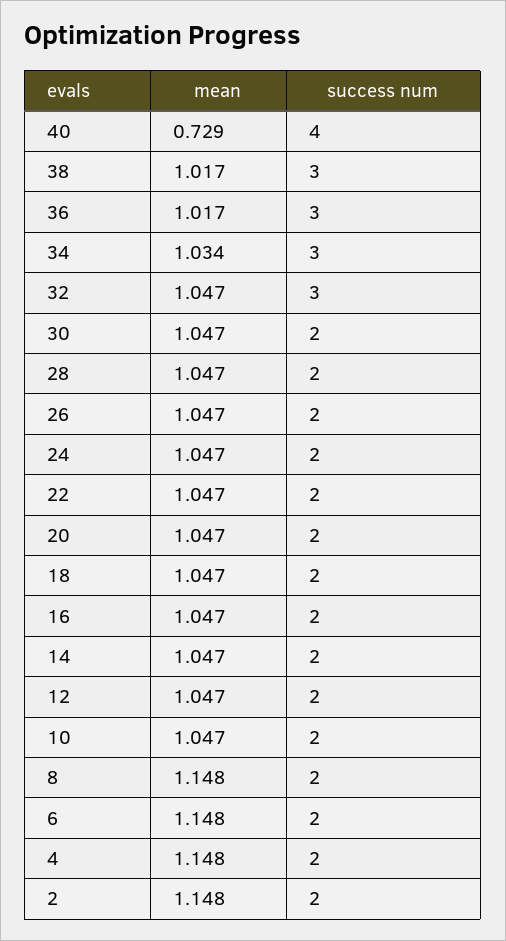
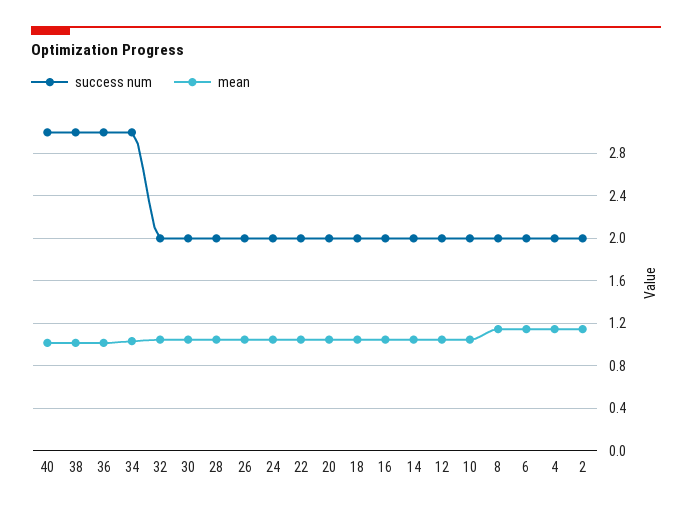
  {
    "mean": {
-     "40": 0.729,
+     "40": 1,
      "38": 1.017,
      "36": 1.017,
      "34": 1.034,
      "32": 1.047,
      "30": 1.047,
      "28": 1.047,
      "26": 1.047,
      "24": 1.047,
      "22": 1.047,
      "20": 1.047,
      "18": 1.047,
      "16": 1.047,
      "14": 1.047,
      "12": 1.047,
      "10": 1.047,
      "8": 1.148,
      "6": 1.148,
      "4": 1.148,
      "2": 1.148
    },
    "success num": {
-     "40": 4,
+     "40": 3,
      "38": 3,
      "36": 3,
      "34": 3,
-     "32": 3,
+     "32": 2,
      "30": 2,
      "28": 2,
      "26": 2,
      "24": 2,
      "22": 2,
      "20": 2,
      "18": 2,
      "16": 2,
      "14": 2,
      "12": 2,
      "10": 2,
      "8": 2,
      "6": 2,
      "4": 2,
      "2": 2
    }
  }

